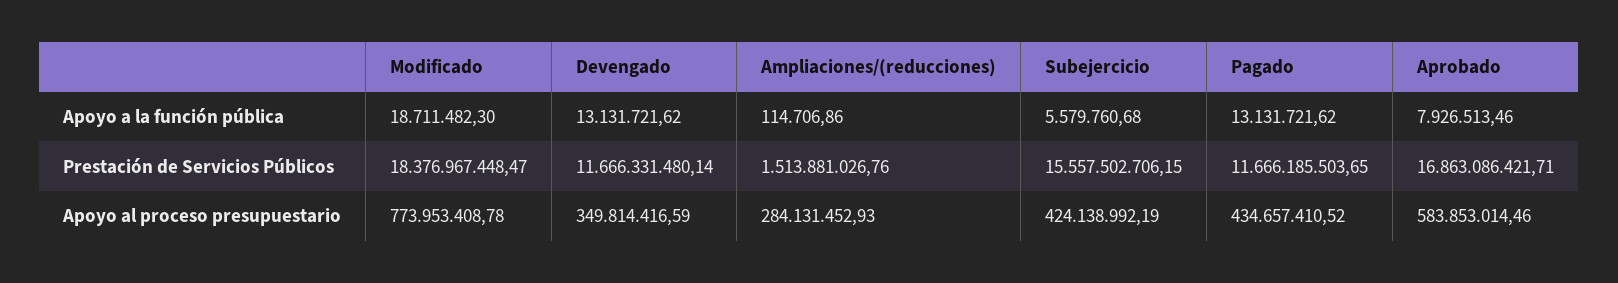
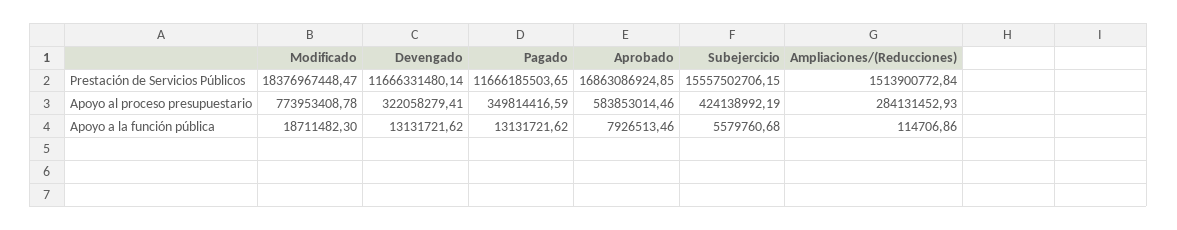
  {
    "Modificado": {
      "Apoyo a la función pública": 18711482.3,
      "Prestación de Servicios Públicos": 18376967448.47,
      "Apoyo al proceso presupuestario": 773953408.78
    },
    "Devengado": {
      "Apoyo a la función pública": 13131721.62,
      "Prestación de Servicios Públicos": 11666331480.14,
-     "Apoyo al proceso presupuestario": 349814416.59
+     "Apoyo al proceso presupuestario": 322058279.41
    },
    "Ampliaciones/(reducciones)": {
      "Apoyo a la función pública": 114706.86,
-     "Prestación de Servicios Públicos": 1513881026.76,
+     "Prestación de Servicios Públicos": 1513900772.84,
      "Apoyo al proceso presupuestario": 284131452.93
    },
    "Subejercicio": {
      "Apoyo a la función pública": 5579760.68,
      "Prestación de Servicios Públicos": 15557502706.15,
      "Apoyo al proceso presupuestario": 424138992.19
    },
    "Pagado": {
      "Apoyo a la función pública": 13131721.62,
      "Prestación de Servicios Públicos": 11666185503.65,
-     "Apoyo al proceso presupuestario": 434657410.52
+     "Apoyo al proceso presupuestario": 349814416.59
    },
    "Aprobado": {
      "Apoyo a la función pública": 7926513.46,
-     "Prestación de Servicios Públicos": 16863086421.71,
+     "Prestación de Servicios Públicos": 16863086924.85,
      "Apoyo al proceso presupuestario": 583853014.46
    }
  }

